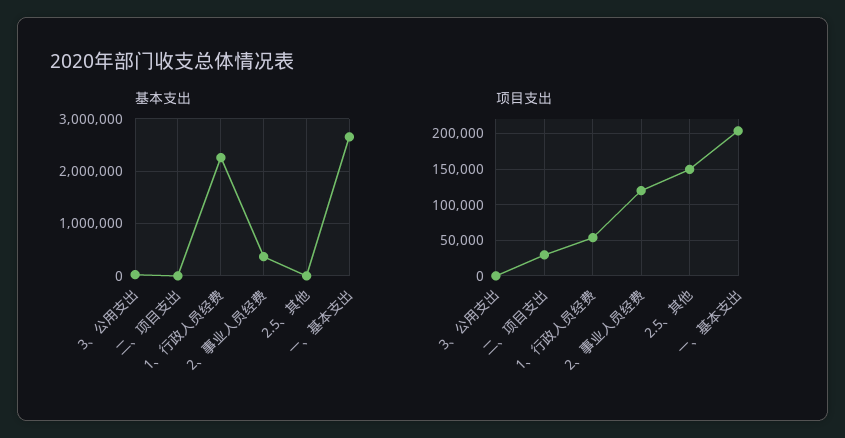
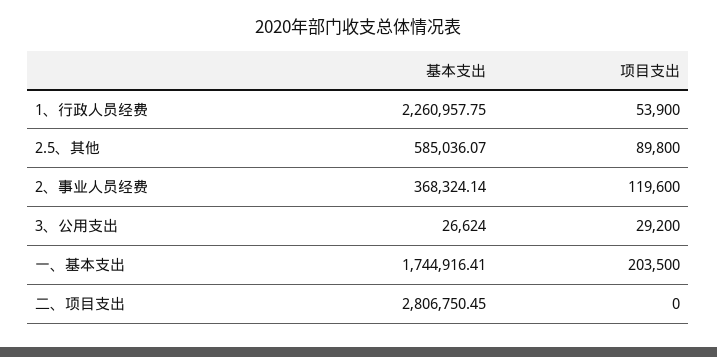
  {
    "基本支出": {
      "3、公用支出": 26624,
-     "二、项目支出": 0,
+     "二、项目支出": 2806750.45,
      "1、行政人员经费": 2260957.75,
      "2、事业人员经费": 368324.14,
-     "2.5、其他": 0,
+     "2.5、其他": 585036.07,
-     "一、基本支出": 2600000
+     "一、基本支出": 1744916.41
    },
    "项目支出": {
-     "3、公用支出": 0,
+     "3、公用支出": 29200,
-     "二、项目支出": 30000,
+     "二、项目支出": 0,
      "1、行政人员经费": 53900,
      "2、事业人员经费": 119600,
-     "2.5、其他": 150000,
+     "2.5、其他": 89800,
      "一、基本支出": 203500
    }
  }

